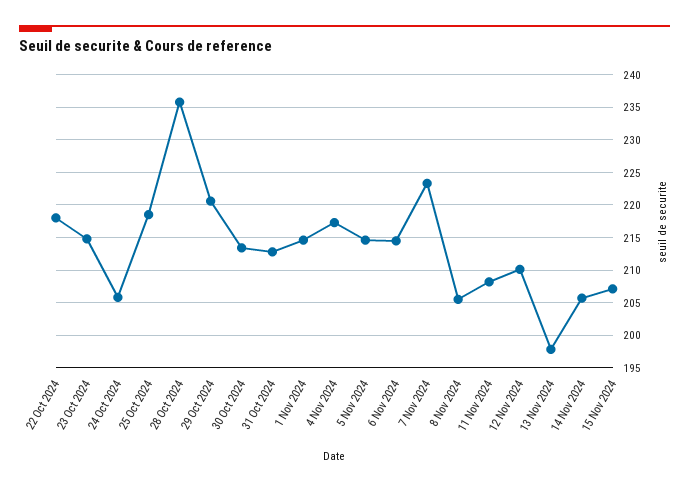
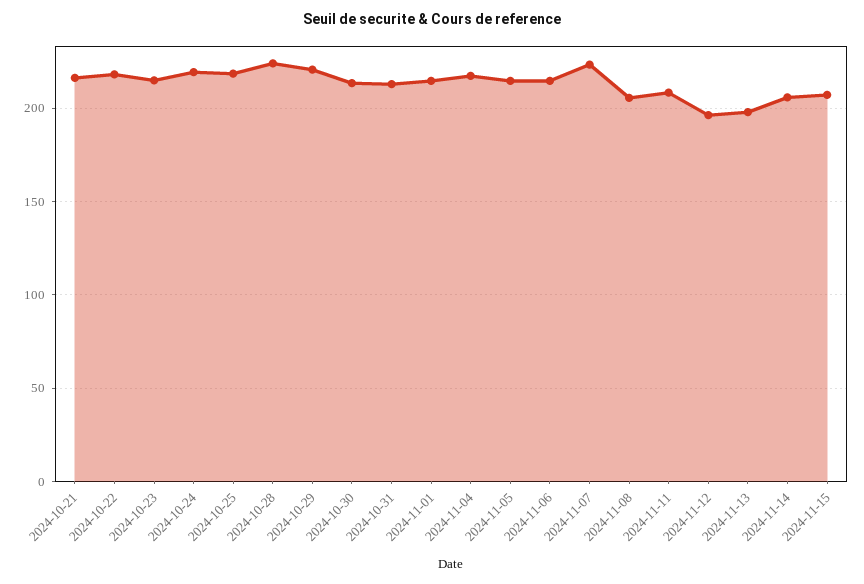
  {
    "22 Oct 2024": 218,
    "23 Oct 2024": 215,
-   "24 Oct 2024": 206,
+   "24 Oct 2024": 220,
    "25 Oct 2024": 219,
-   "28 Oct 2024": 236,
+   "28 Oct 2024": 225,
    "29 Oct 2024": 221,
    "30 Oct 2024": 213,
    "31 Oct 2024": 213,
    "1 Nov 2024": 215,
    "4 Nov 2024": 217,
    "5 Nov 2024": 215,
    "6 Nov 2024": 215,
    "7 Nov 2024": 223,
    "8 Nov 2024": 206,
    "11 Nov 2024": 208,
-   "12 Nov 2024": 210,
+   "12 Nov 2024": 195,
    "13 Nov 2024": 198,
    "14 Nov 2024": 206,
-   "15 Nov 2024": 207
+   "15 Nov 2024": 207,
+   "2024-10-21": 215
  }

